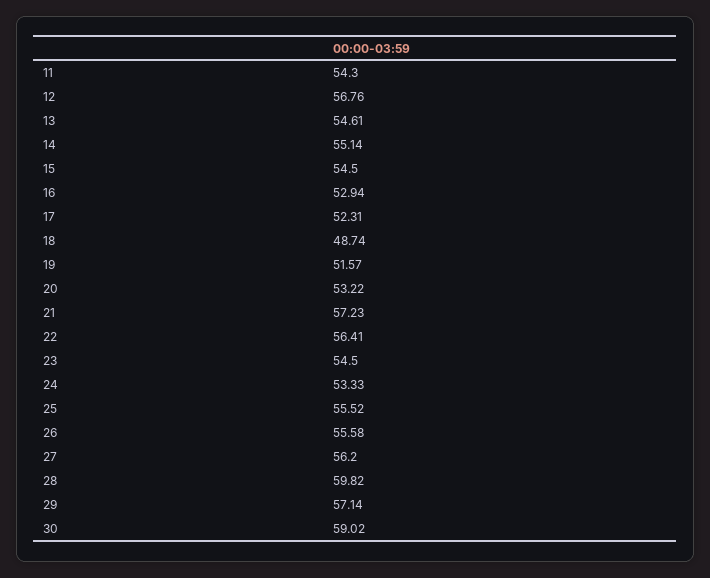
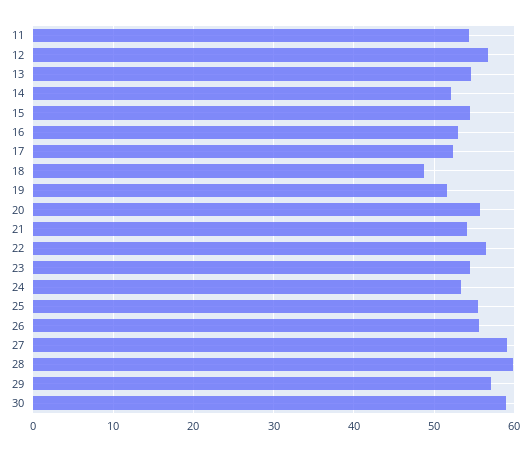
  {
    "11": 54.3,
    "12": 56.76,
    "13": 54.61,
-   "14": 55.14,
+   "14": 52,
    "15": 54.5,
    "16": 52.94,
    "17": 52.31,
    "18": 48.74,
    "19": 51.57,
-   "20": 53.22,
+   "20": 56,
-   "21": 57.23,
+   "21": 54,
    "22": 56.41,
    "23": 54.5,
    "24": 53.33,
    "25": 55.52,
    "26": 55.58,
-   "27": 56.2,
+   "27": 59,
    "28": 59.82,
    "29": 57.14,
    "30": 59.02
  }

